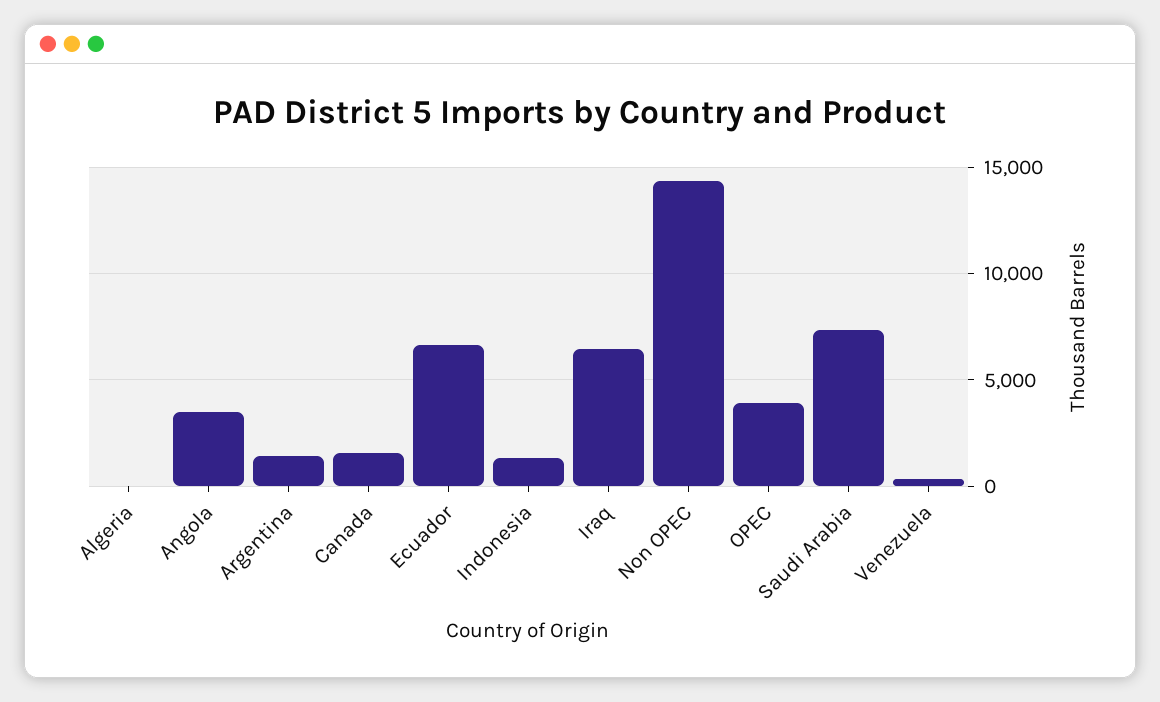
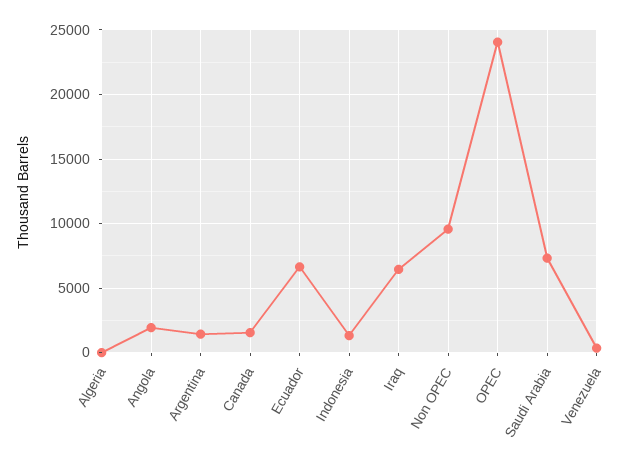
  {
    "Algeria": 0,
-   "Angola": 3500,
+   "Angola": 2000,
    "Argentina": 1500,
    "Canada": 1500,
    "Ecuador": 6500,
    "Indonesia": 1500,
    "Iraq": 6500,
-   "Non OPEC": 14500,
+   "Non OPEC": 9500,
-   "OPEC": 4000,
+   "OPEC": 24000,
    "Saudi Arabia": 7500,
    "Venezuela": 500
  }

